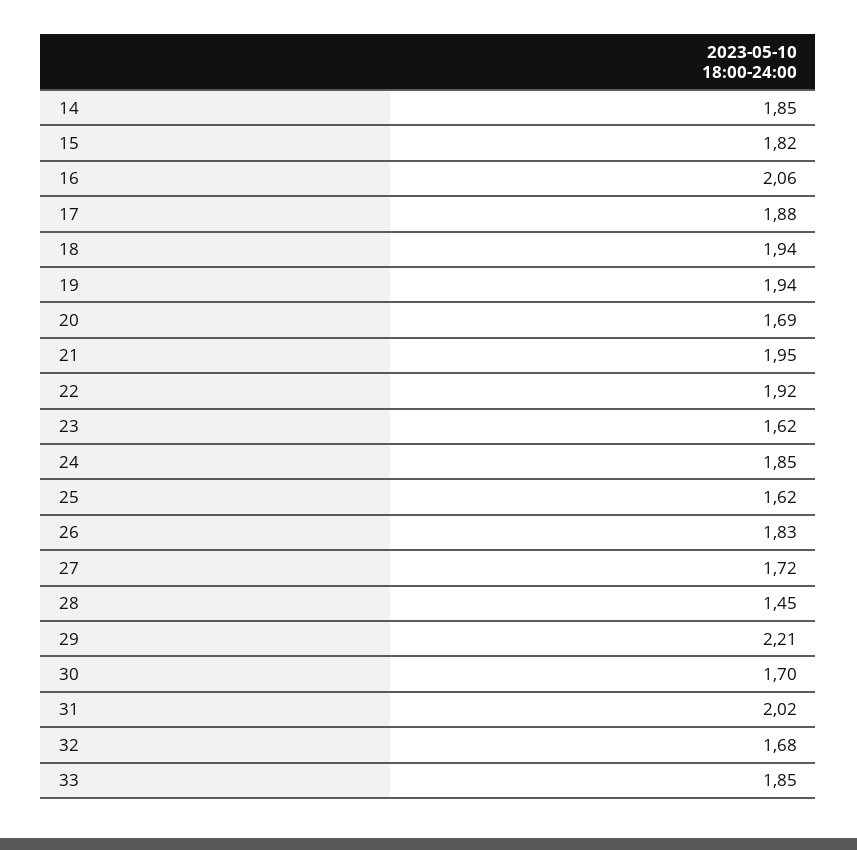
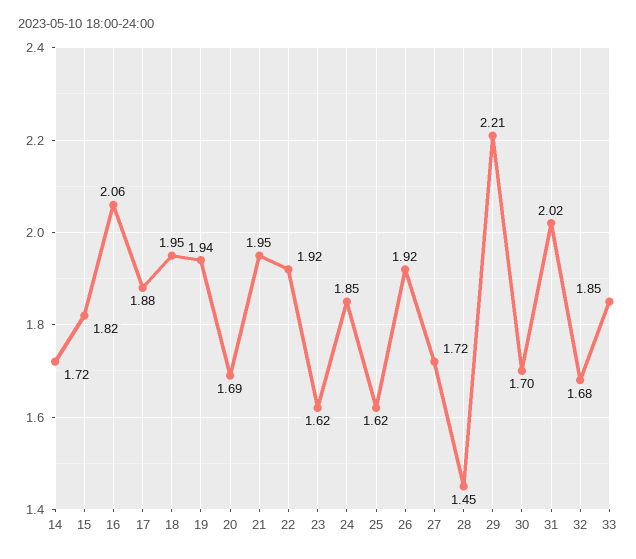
  {
-   "14": 1.85,
+   "14": 1.72,
    "15": 1.82,
    "16": 2.06,
    "17": 1.88,
-   "18": 1.94,
+   "18": 1.95,
    "19": 1.94,
    "20": 1.69,
    "21": 1.95,
    "22": 1.92,
    "23": 1.62,
    "24": 1.85,
    "25": 1.62,
-   "26": 1.83,
+   "26": 1.92,
    "27": 1.72,
    "28": 1.45,
    "29": 2.21,
    "30": 1.7,
    "31": 2.02,
    "32": 1.68,
    "33": 1.85
  }

